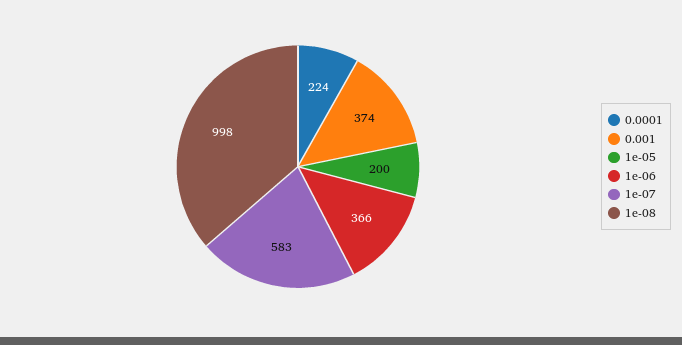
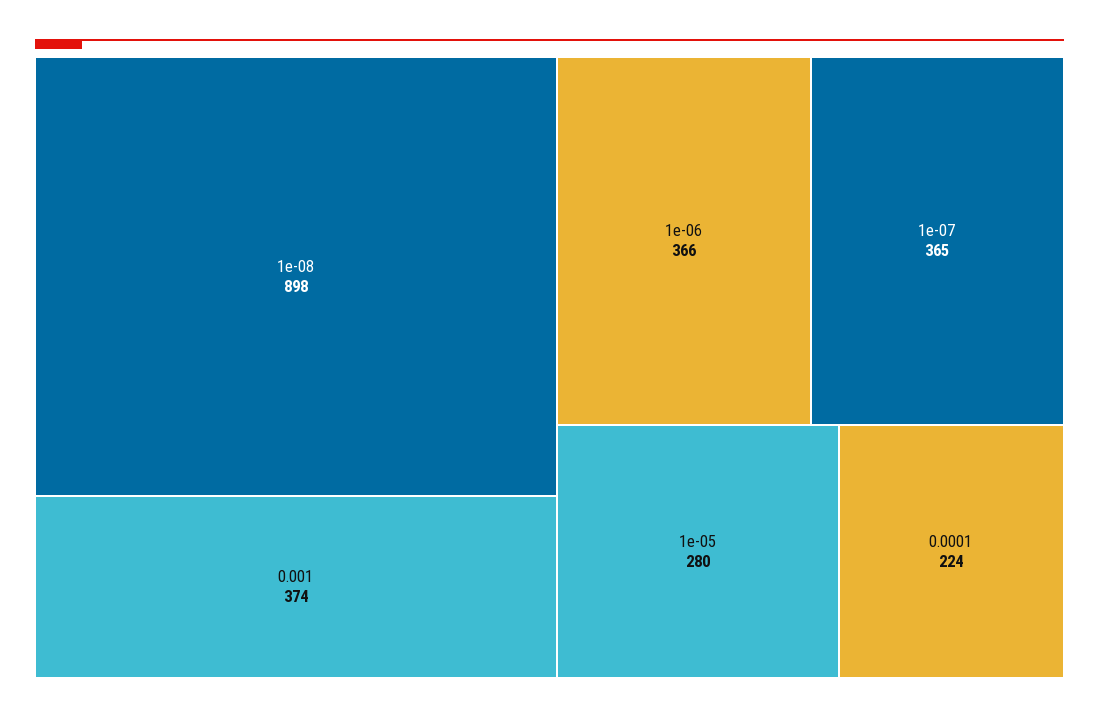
  {
    "0.0001": 224,
    "0.001": 374,
-   "1e-05": 200,
+   "1e-05": 280,
    "1e-06": 366,
-   "1e-07": 583,
+   "1e-07": 365,
-   "1e-08": 998
+   "1e-08": 898
  }

